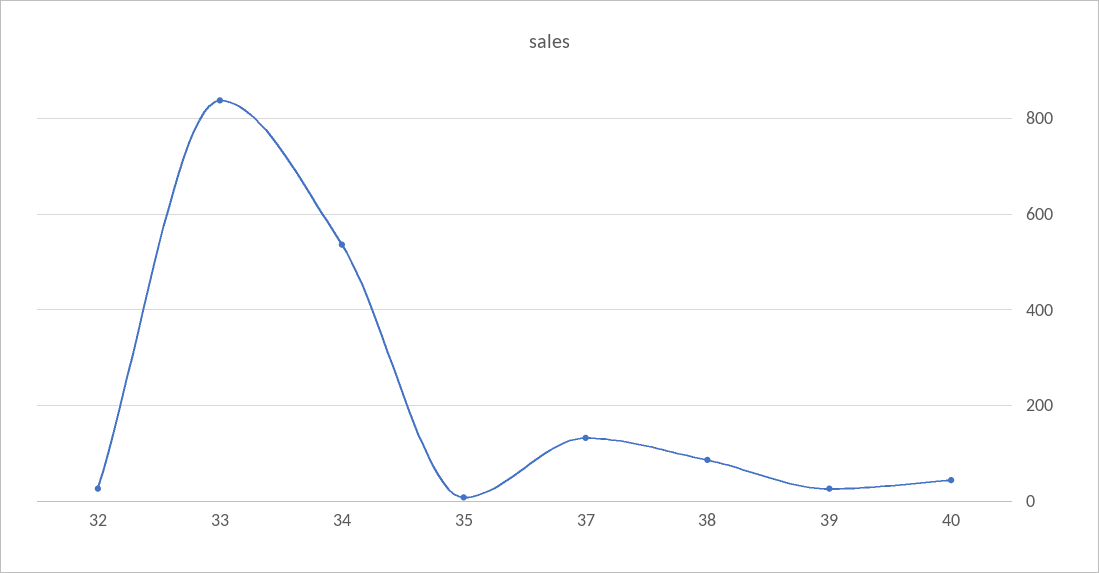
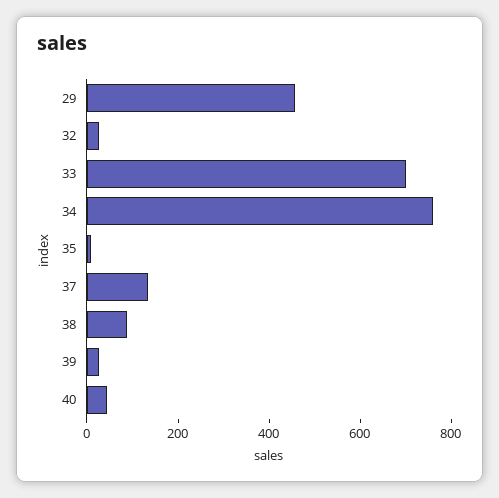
  {
    "32": 20,
-   "33": 840,
+   "33": 700,
-   "34": 540,
+   "34": 750,
    "35": 0,
    "37": 140,
    "38": 80,
    "39": 20,
-   "40": 40
+   "40": 40,
+   "29": 450
  }

